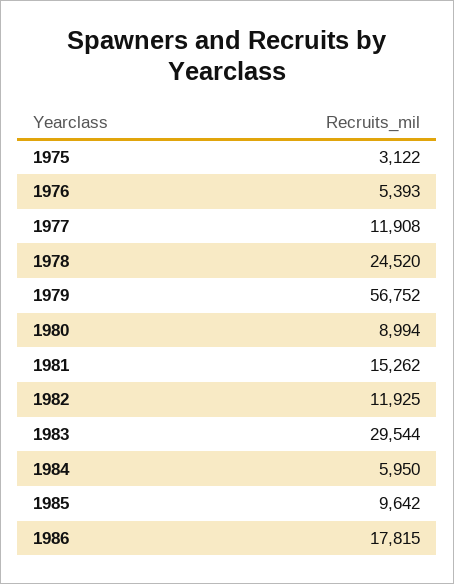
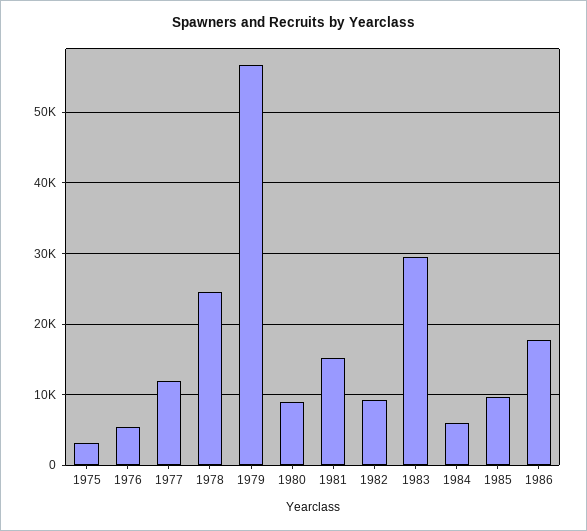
  {
    "1975": 3122,
    "1976": 5393,
    "1977": 11908,
    "1978": 24520,
    "1979": 56752,
    "1980": 8994,
    "1981": 15262,
-   "1982": 11925,
+   "1982": 9000,
    "1983": 29544,
    "1984": 5950,
    "1985": 9642,
    "1986": 17815
  }

